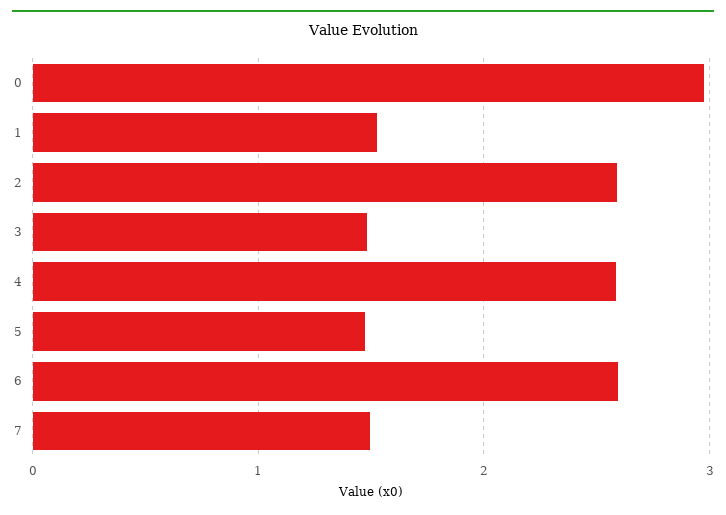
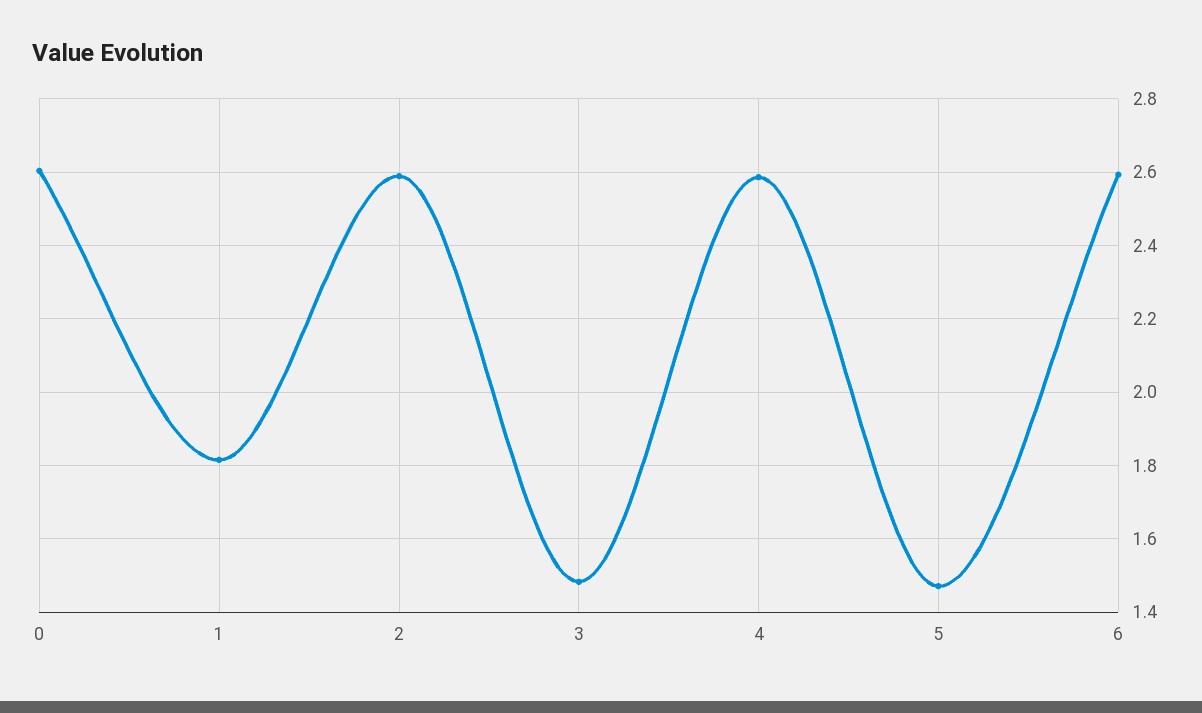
  {
-   "0": 3,
+   "0": 2.6,
-   "1": 1.5,
+   "1": 1.82,
    "2": 2.58,
    "3": 1.48,
    "4": 2.58,
    "5": 1.48,
-   "6": 2.6,
+   "6": 2.6
-   "7": 1.5
  }

